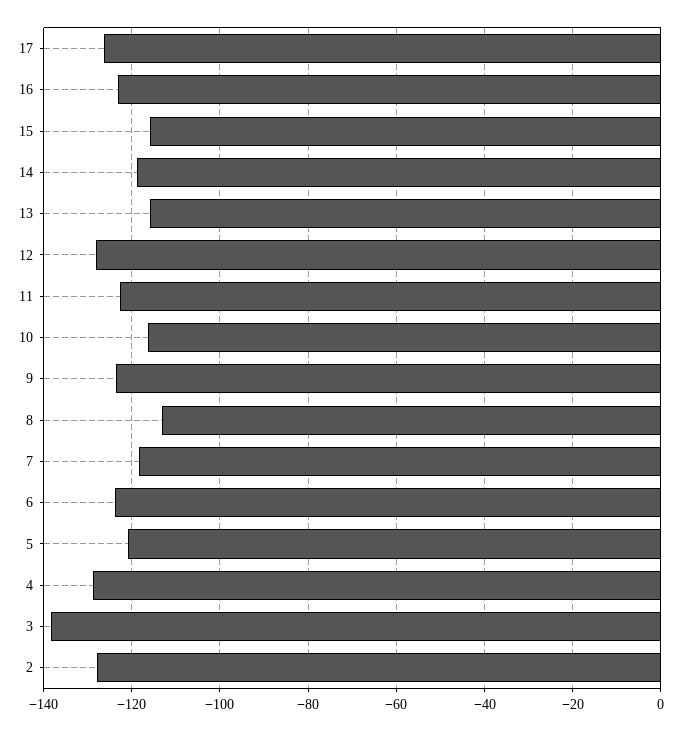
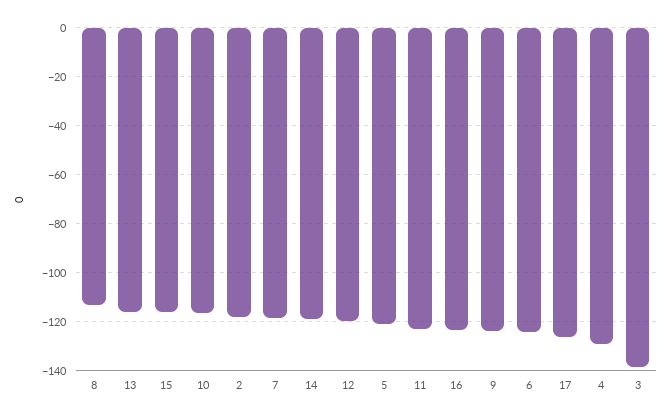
  {
    "17": -126,
    "16": -124,
    "15": -116,
    "14": -118,
    "13": -116,
-   "12": -128,
+   "12": -120,
    "11": -122,
    "10": -116,
    "9": -124,
    "8": -114,
    "7": -118,
    "6": -124,
    "5": -120,
    "4": -128,
    "3": -138,
-   "2": -128
+   "2": -117.5
  }

